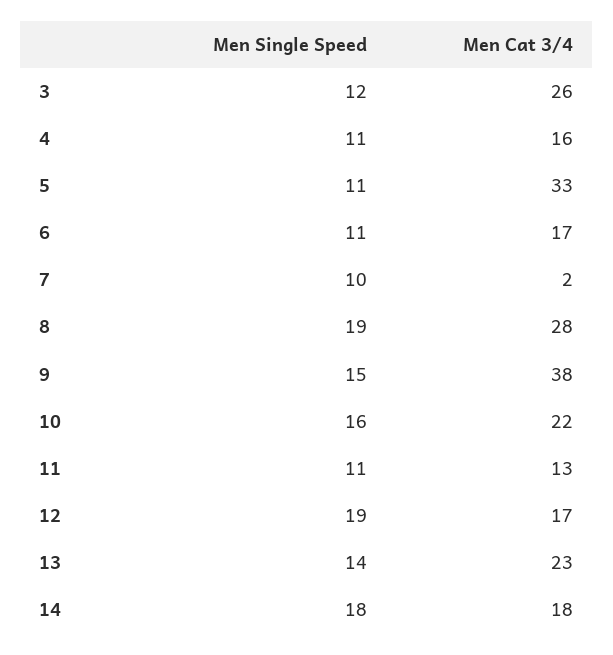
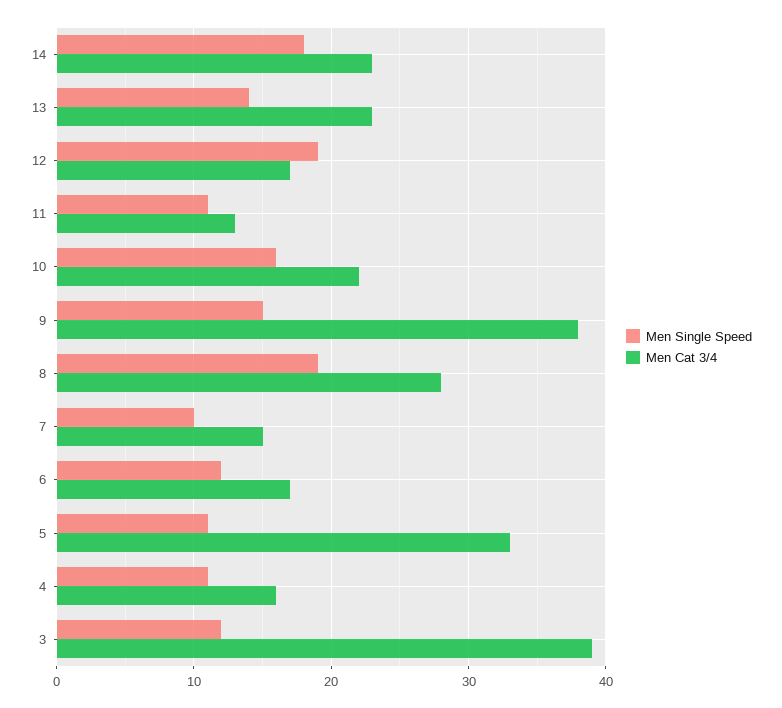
  {
    "Men Single Speed": {
      "3": 12,
      "4": 11,
      "5": 11,
-     "6": 11,
+     "6": 12,
      "7": 10,
      "8": 19,
      "9": 15,
      "10": 16,
      "11": 11,
      "12": 19,
      "13": 14,
      "14": 18
    },
    "Men Cat 3/4": {
-     "3": 26,
+     "3": 39,
      "4": 16,
      "5": 33,
      "6": 17,
-     "7": 2,
+     "7": 15,
      "8": 28,
      "9": 38,
      "10": 22,
      "11": 13,
      "12": 17,
      "13": 23,
-     "14": 18
+     "14": 23
    }
  }

